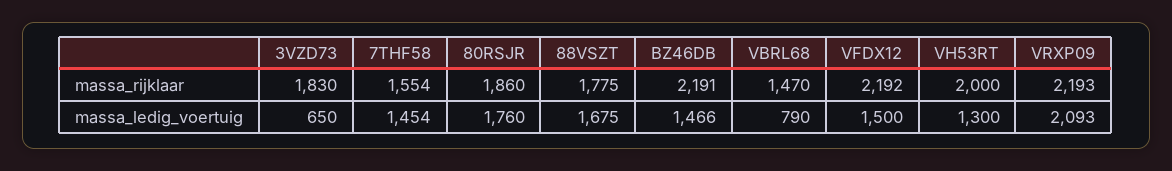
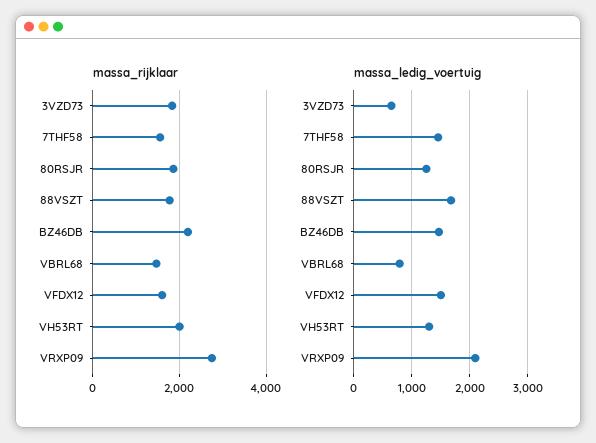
  {
    "massa_rijklaar": {
      "3VZD73": 1830,
      "7THF58": 1554,
      "80RSJR": 1860,
      "88VSZT": 1775,
      "BZ46DB": 2191,
      "VBRL68": 1470,
-     "VFDX12": 2192,
+     "VFDX12": 1600,
      "VH53RT": 2000,
-     "VRXP09": 2193
+     "VRXP09": 2800
    },
    "massa_ledig_voertuig": {
      "3VZD73": 650,
      "7THF58": 1454,
-     "80RSJR": 1760,
+     "80RSJR": 1200,
      "88VSZT": 1675,
      "BZ46DB": 1466,
      "VBRL68": 790,
      "VFDX12": 1500,
      "VH53RT": 1300,
      "VRXP09": 2093
    }
  }

